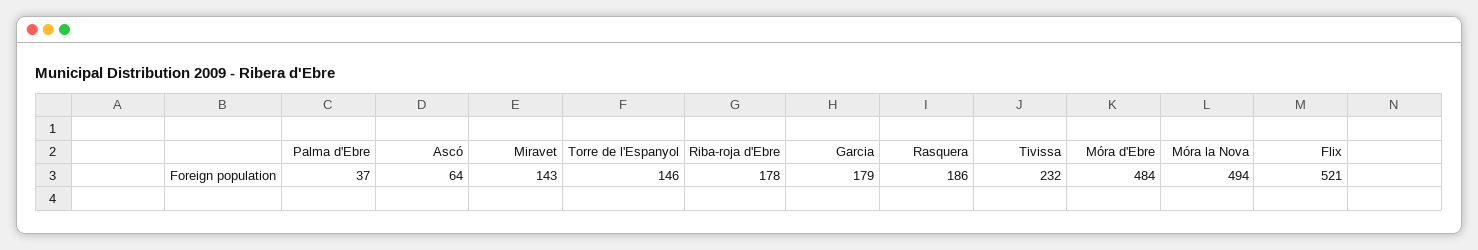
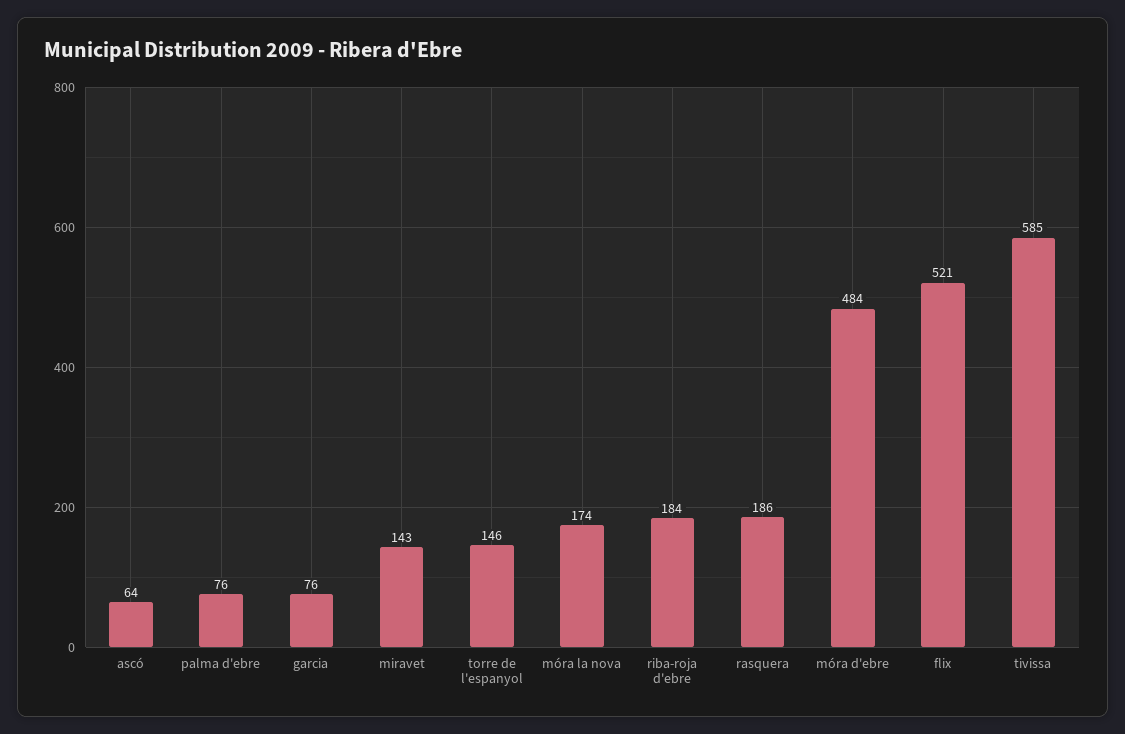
  {
-   "Palma d'Ebre": 37,
+   "Palma d'Ebre": 76,
    "Ascó": 64,
    "Miravet": 143,
    "Torre de l'Espanyol": 146,
-   "Riba-roja d'Ebre": 178,
+   "Riba-roja d'Ebre": 184,
-   "Garcia": 179,
+   "Garcia": 76,
    "Rasquera": 186,
-   "Tivissa": 232,
+   "Tivissa": 585,
    "Móra d'Ebre": 484,
-   "Móra la Nova": 494,
+   "Móra la Nova": 174,
    "Flix": 521
  }

